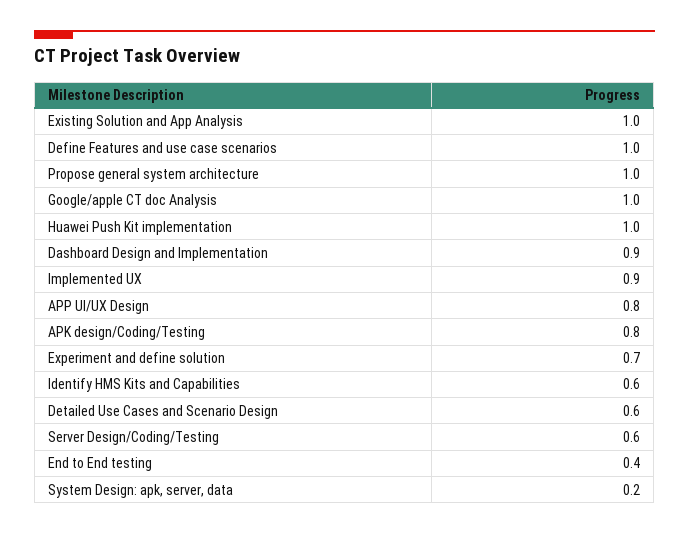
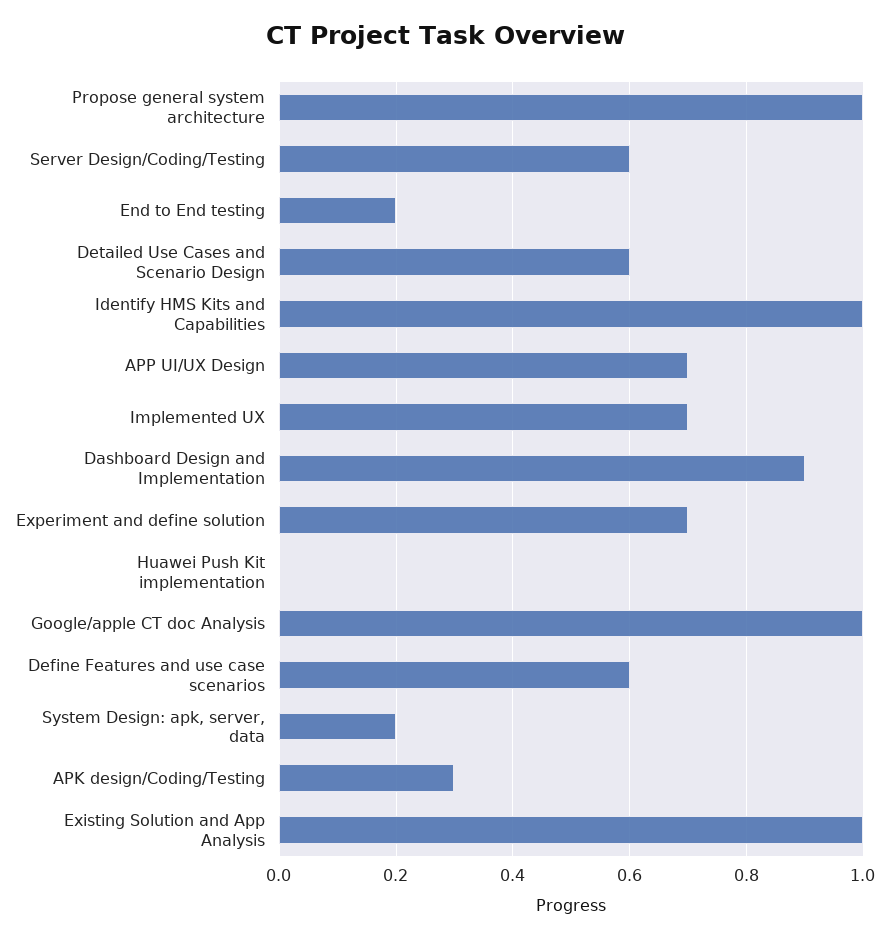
  {
    "Existing Solution and App Analysis": 1,
-   "Define Features and use case scenarios": 1,
+   "Define Features and use case scenarios": 0.6,
    "Propose general system architecture": 1,
    "Google/apple CT doc Analysis": 1,
-   "Huawei Push Kit implementation": 1,
+   "Huawei Push Kit implementation": 0,
    "Dashboard Design and Implementation": 0.9,
-   "Implemented UX": 0.9,
+   "Implemented UX": 0.7,
-   "APP UI/UX Design": 0.8,
+   "APP UI/UX Design": 0.7,
-   "APK design/Coding/Testing": 0.8,
+   "APK design/Coding/Testing": 0.3,
    "Experiment and define solution": 0.7,
-   "Identify HMS Kits and Capabilities": 0.6,
+   "Identify HMS Kits and Capabilities": 1,
    "Detailed Use Cases and Scenario Design": 0.6,
    "Server Design/Coding/Testing": 0.6,
-   "End to End testing": 0.4,
+   "End to End testing": 0.2,
    "System Design: apk, server, data": 0.2
  }

